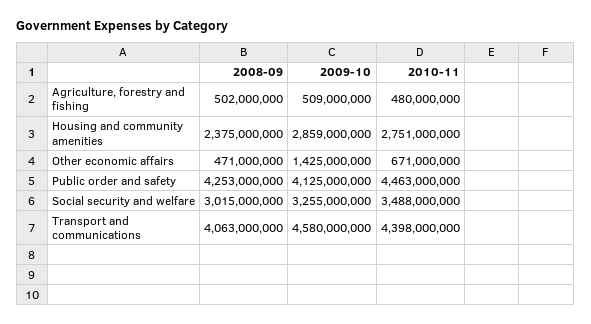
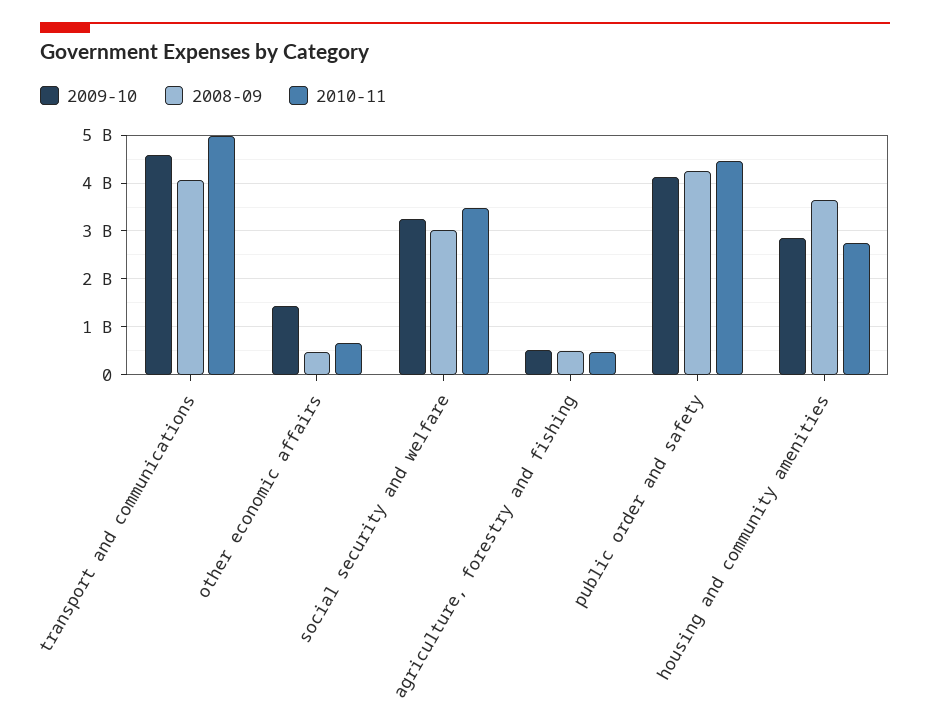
  {
    "2008-09": {
      "Agriculture, forestry and fishing": 502000000,
-     "Housing and community amenities": 2375000000,
+     "Housing and community amenities": 3600000000,
      "Other economic affairs": 471000000,
      "Public order and safety": 4253000000,
      "Social security and welfare": 3015000000,
      "Transport and communications": 4063000000
    },
    "2009-10": {
      "Agriculture, forestry and fishing": 509000000,
      "Housing and community amenities": 2859000000,
      "Other economic affairs": 1425000000,
      "Public order and safety": 4125000000,
      "Social security and welfare": 3255000000,
      "Transport and communications": 4580000000
    },
    "2010-11": {
      "Agriculture, forestry and fishing": 480000000,
      "Housing and community amenities": 2751000000,
      "Other economic affairs": 671000000,
      "Public order and safety": 4463000000,
      "Social security and welfare": 3488000000,
-     "Transport and communications": 4398000000
+     "Transport and communications": 5000000000
    }
  }

